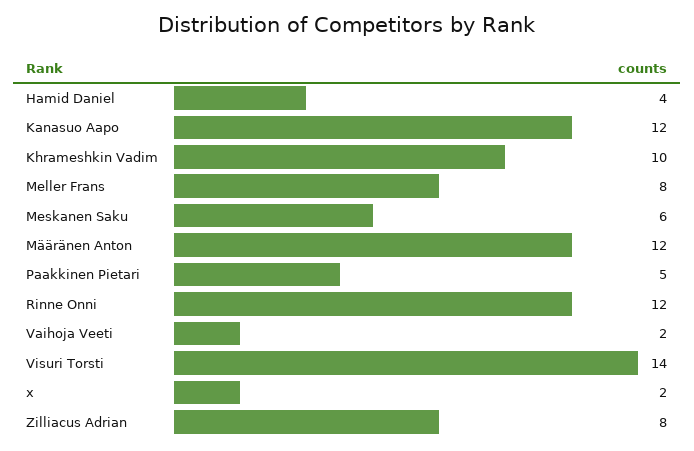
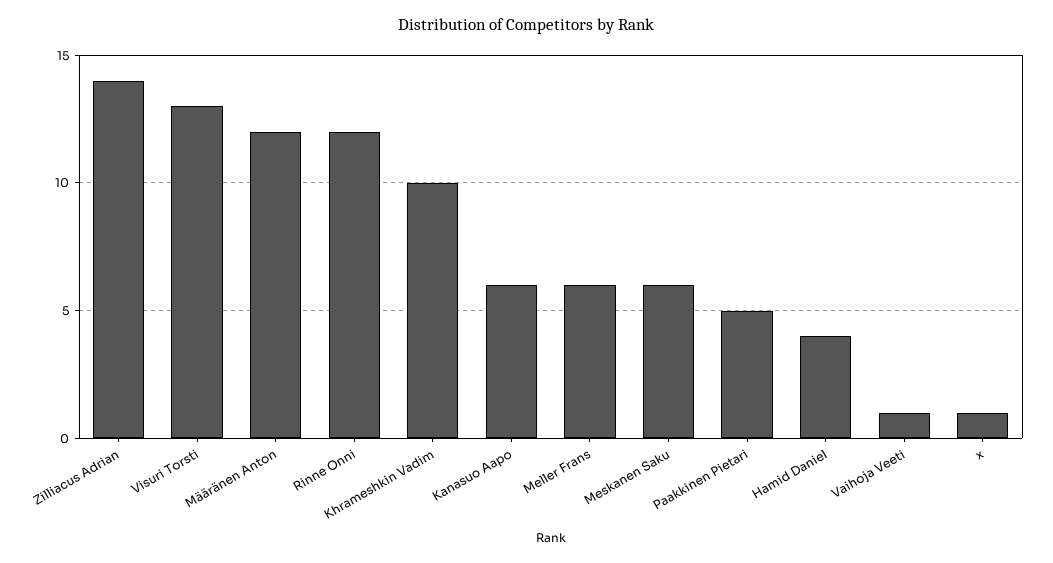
  {
    "Hamid Daniel": 4,
-   "Kanasuo Aapo": 12,
+   "Kanasuo Aapo": 6,
    "Khrameshkin Vadim": 10,
-   "Meller Frans": 8,
+   "Meller Frans": 6,
    "Meskanen Saku": 6,
    "Määränen Anton": 12,
    "Paakkinen Pietari": 5,
    "Rinne Onni": 12,
-   "Vaihoja Veeti": 2,
+   "Vaihoja Veeti": 1,
-   "Visuri Torsti": 14,
+   "Visuri Torsti": 13,
-   "x": 2,
+   "x": 1,
-   "Zilliacus Adrian": 8
+   "Zilliacus Adrian": 14
  }

